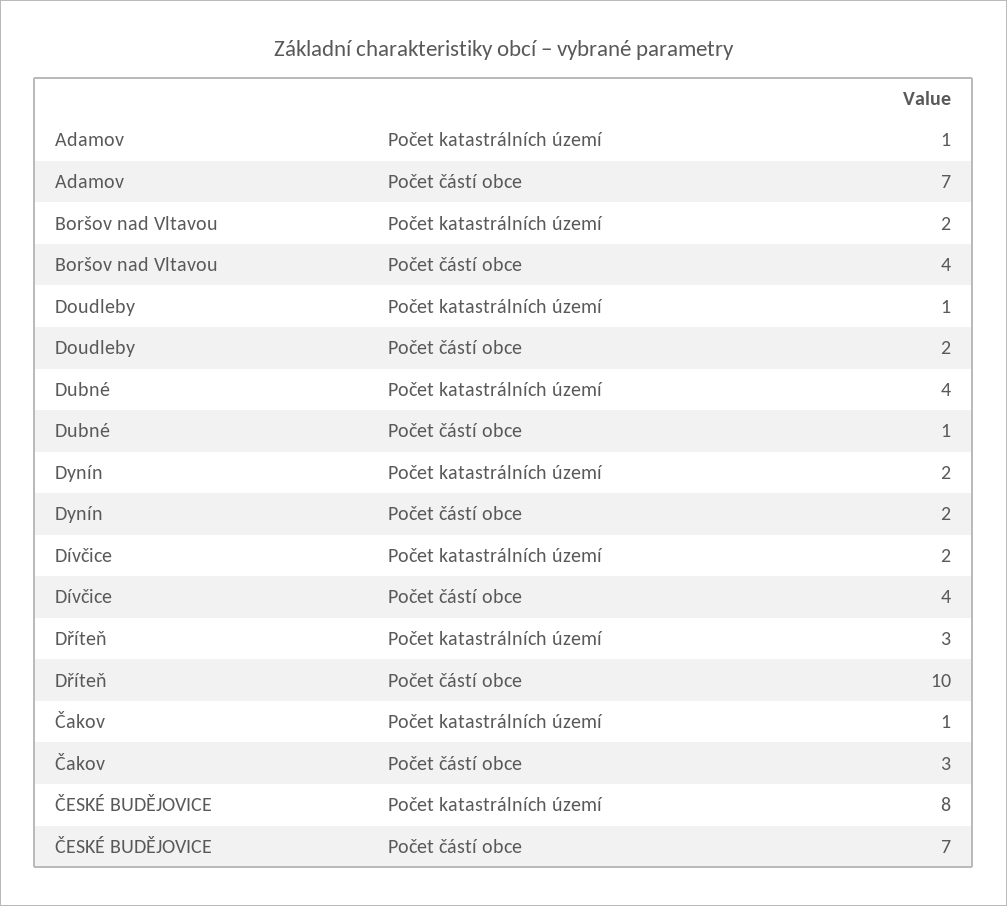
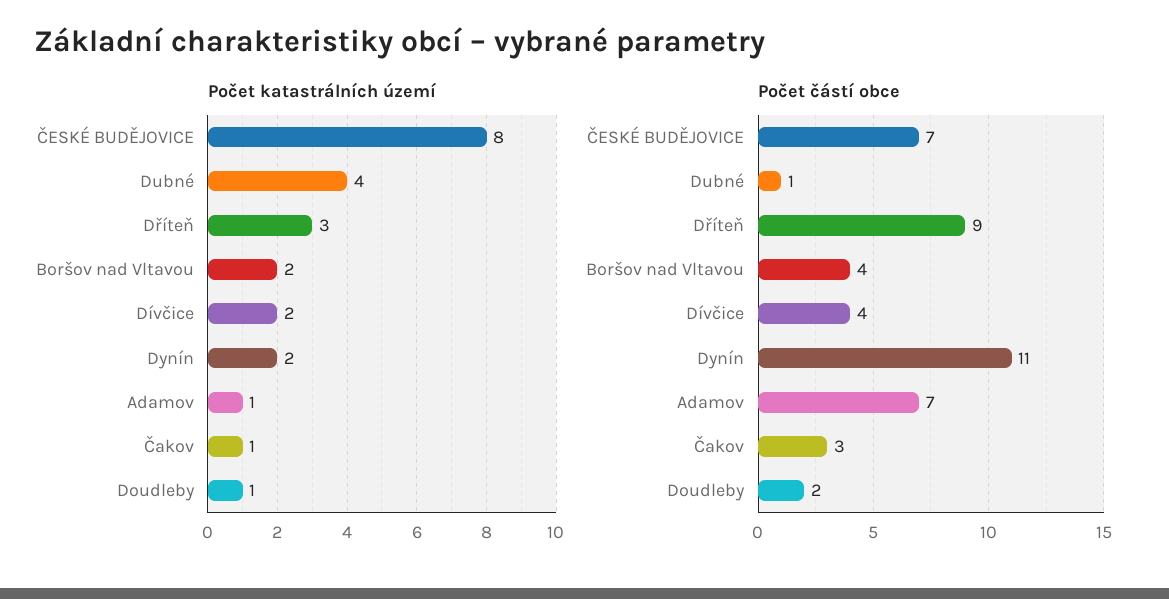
  {
    "Počet katastrálních území": {
      "Adamov": 1,
      "Boršov nad Vltavou": 2,
      "Doudleby": 1,
      "Dubné": 4,
      "Dynín": 2,
      "Dívčice": 2,
      "Dříteň": 3,
      "Čakov": 1,
      "ČESKÉ BUDĚJOVICE": 8
    },
    "Počet částí obce": {
      "Adamov": 7,
      "Boršov nad Vltavou": 4,
      "Doudleby": 2,
      "Dubné": 1,
-     "Dynín": 2,
+     "Dynín": 11,
      "Dívčice": 4,
-     "Dříteň": 10,
+     "Dříteň": 9,
      "Čakov": 3,
      "ČESKÉ BUDĚJOVICE": 7
    }
  }

